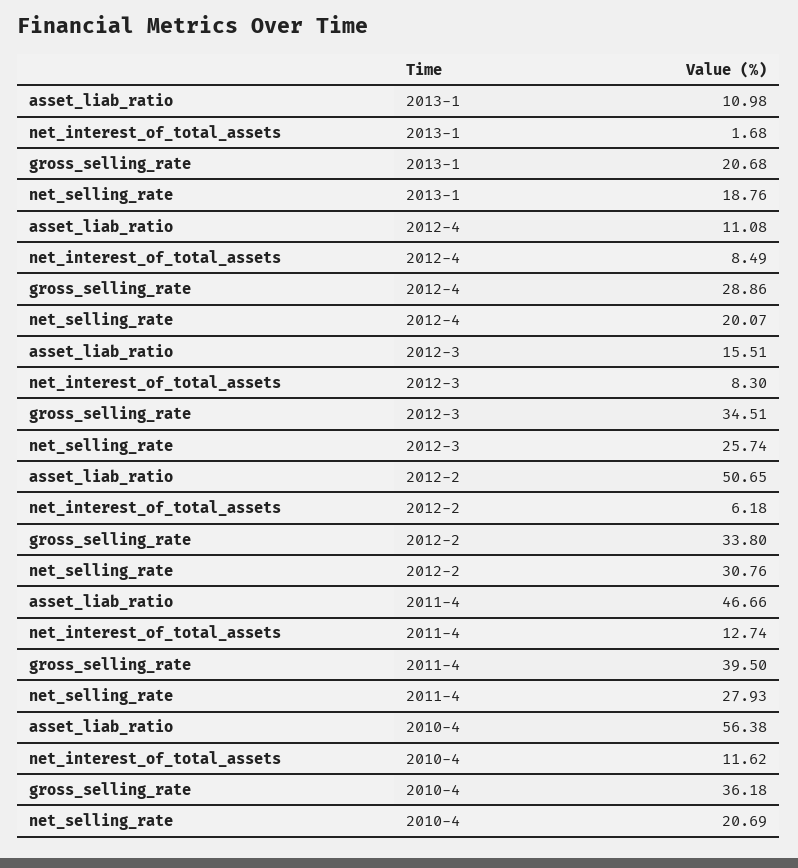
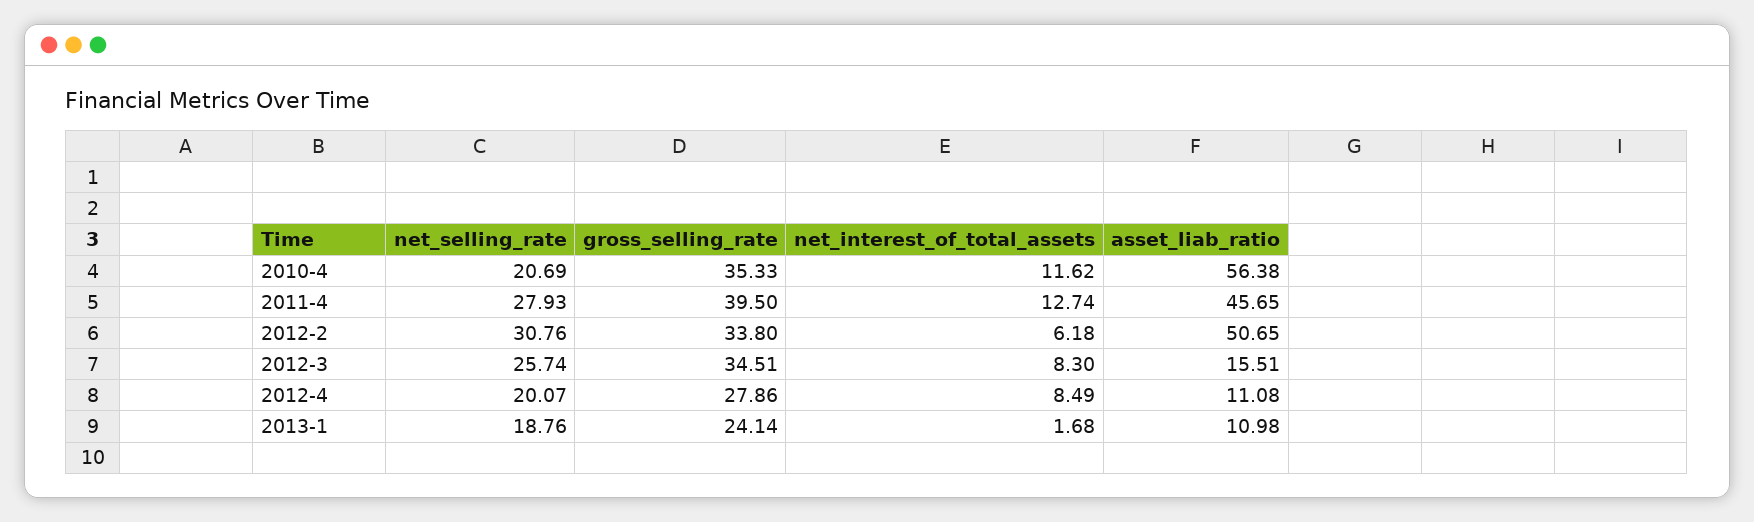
  {
    "asset_liab_ratio": {
      "2013-1": 10.98,
      "2012-4": 11.08,
      "2012-3": 15.51,
      "2012-2": 50.65,
-     "2011-4": 46.66,
+     "2011-4": 45.65,
      "2010-4": 56.38
    },
    "net_interest_of_total_assets": {
      "2013-1": 1.68,
      "2012-4": 8.49,
      "2012-3": 8.3,
      "2012-2": 6.18,
      "2011-4": 12.74,
      "2010-4": 11.62
    },
    "gross_selling_rate": {
-     "2013-1": 20.68,
+     "2013-1": 24.14,
-     "2012-4": 28.86,
+     "2012-4": 27.86,
      "2012-3": 34.51,
      "2012-2": 33.8,
      "2011-4": 39.5,
-     "2010-4": 36.18
+     "2010-4": 35.33
    },
    "net_selling_rate": {
      "2013-1": 18.76,
      "2012-4": 20.07,
      "2012-3": 25.74,
      "2012-2": 30.76,
      "2011-4": 27.93,
      "2010-4": 20.69
    }
  }

